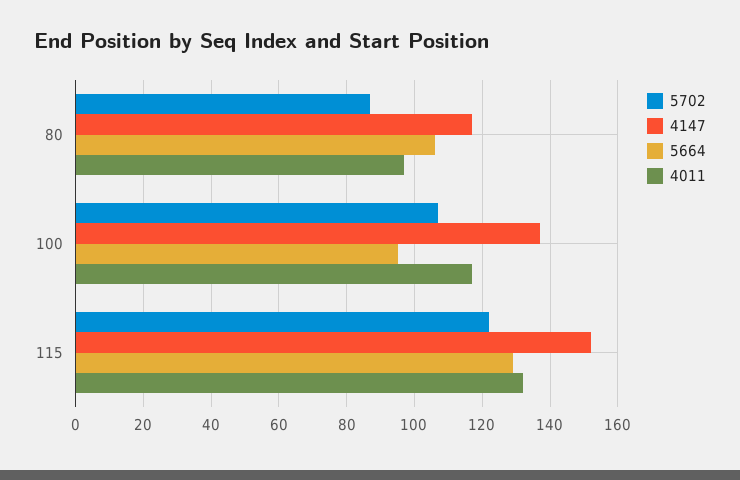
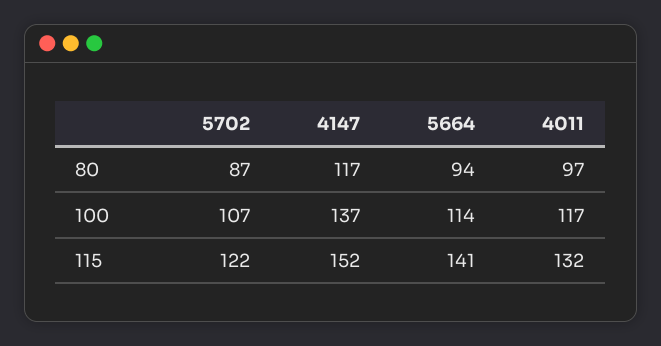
  {
    "5702": {
      "80": 87,
      "100": 107,
      "115": 122
    },
    "4147": {
      "80": 117,
      "100": 137,
      "115": 152
    },
    "5664": {
-     "80": 105,
+     "80": 94,
-     "100": 95,
+     "100": 114,
-     "115": 130
+     "115": 141
    },
    "4011": {
      "80": 97,
      "100": 117,
      "115": 132
    }
  }

